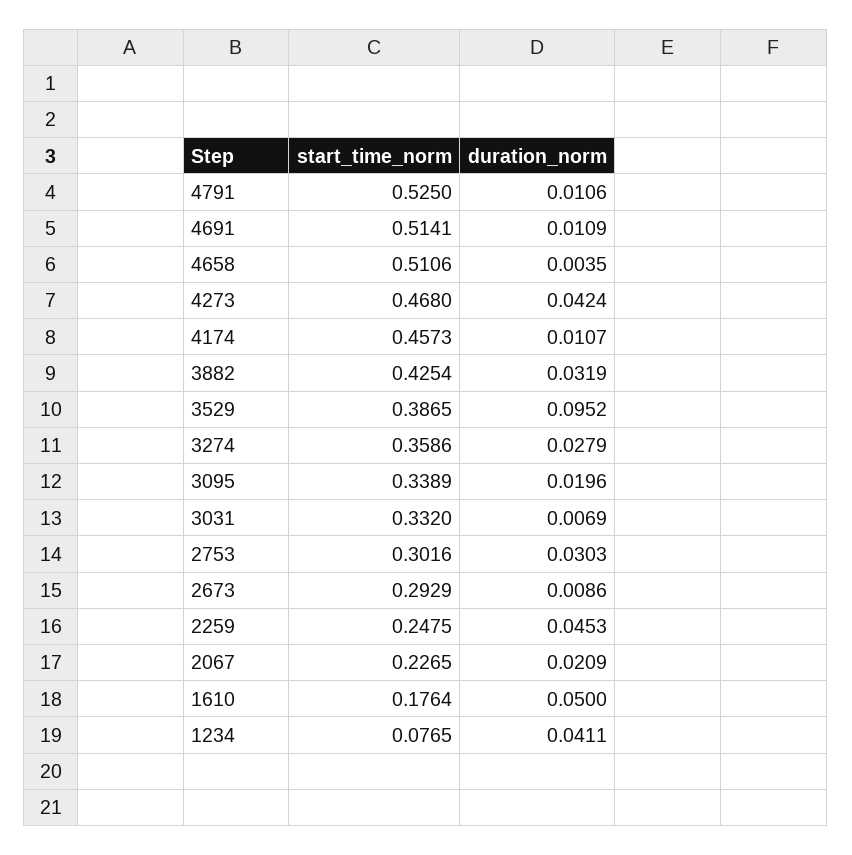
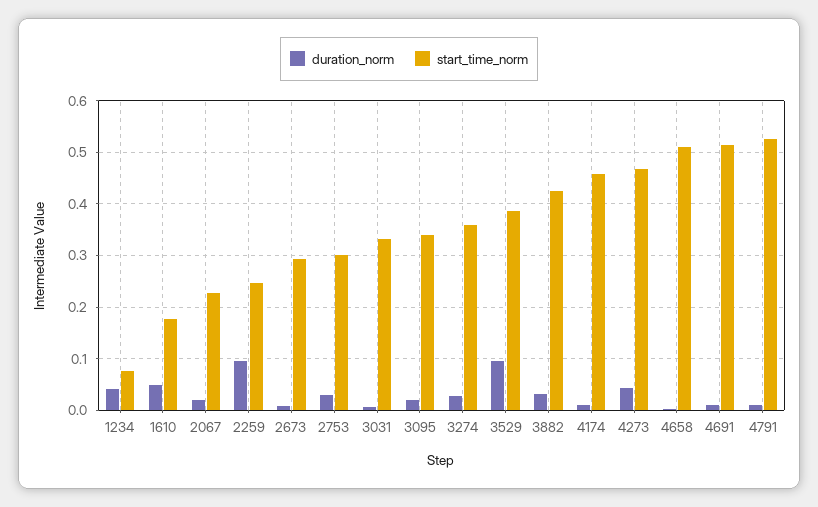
  {
    "start_time_norm": {
      "4791": 0.525,
      "4691": 0.5141,
      "4658": 0.5106,
      "4273": 0.468,
      "4174": 0.4573,
      "3882": 0.4254,
      "3529": 0.3865,
      "3274": 0.3586,
      "3095": 0.3389,
      "3031": 0.332,
      "2753": 0.3016,
      "2673": 0.2929,
      "2259": 0.2475,
      "2067": 0.2265,
      "1610": 0.1764,
      "1234": 0.0765
    },
    "duration_norm": {
      "4791": 0.0106,
      "4691": 0.0109,
      "4658": 0.0035,
      "4273": 0.0424,
      "4174": 0.0107,
      "3882": 0.0319,
      "3529": 0.0952,
      "3274": 0.0279,
      "3095": 0.0196,
      "3031": 0.0069,
      "2753": 0.0303,
      "2673": 0.0086,
-     "2259": 0.0453,
+     "2259": 0.1,
      "2067": 0.0209,
      "1610": 0.05,
      "1234": 0.0411
    }
  }

